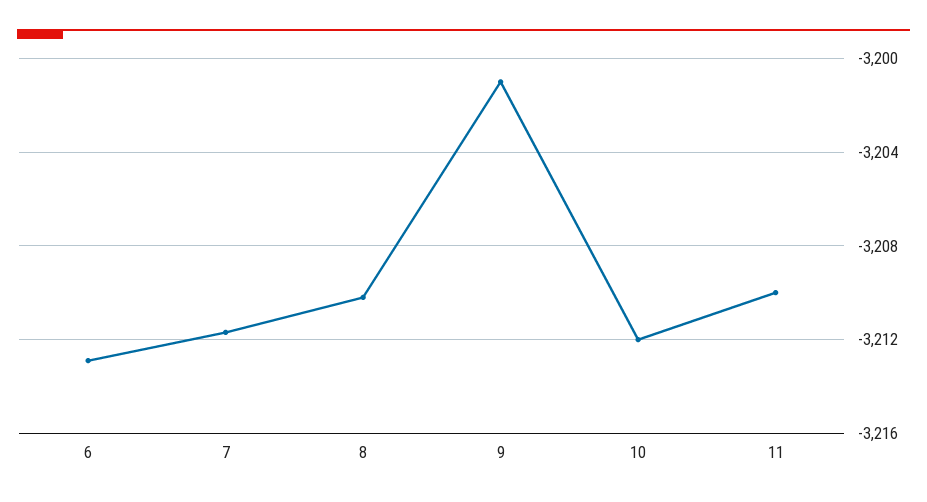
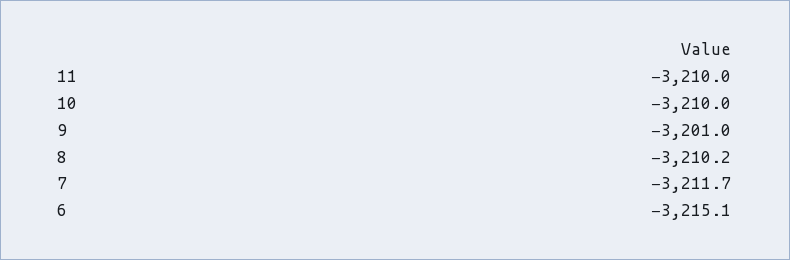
  {
-   "6": -3213,
+   "6": -3215.1,
    "7": -3211.7,
    "8": -3210.2,
    "9": -3201,
-   "10": -3212,
+   "10": -3210,
    "11": -3210
  }

